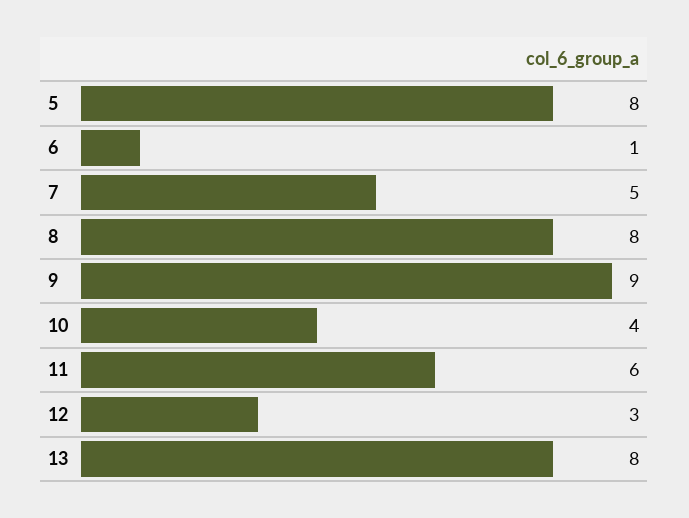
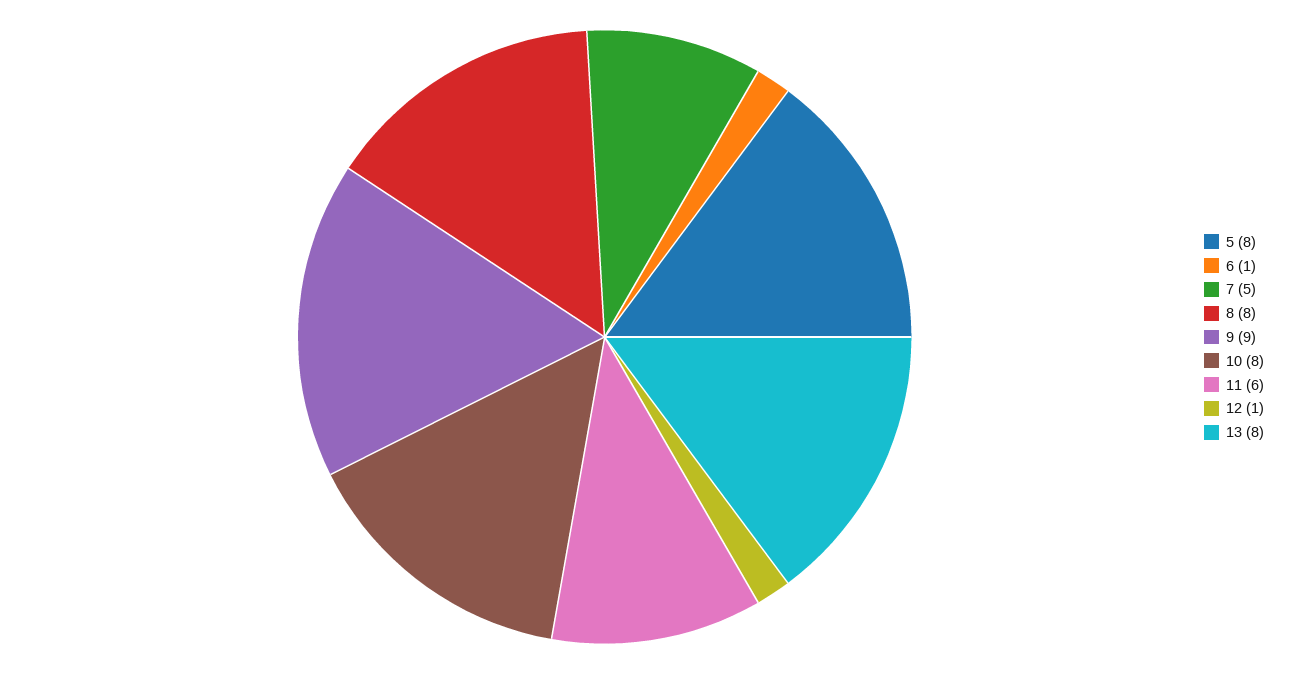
  {
    "5": 8,
    "6": 1,
    "7": 5,
    "8": 8,
    "9": 9,
-   "10": 4,
+   "10": 8,
    "11": 6,
-   "12": 3,
+   "12": 1,
    "13": 8
  }

